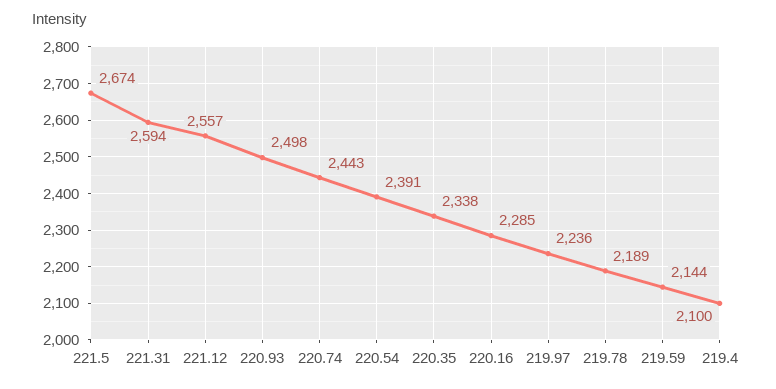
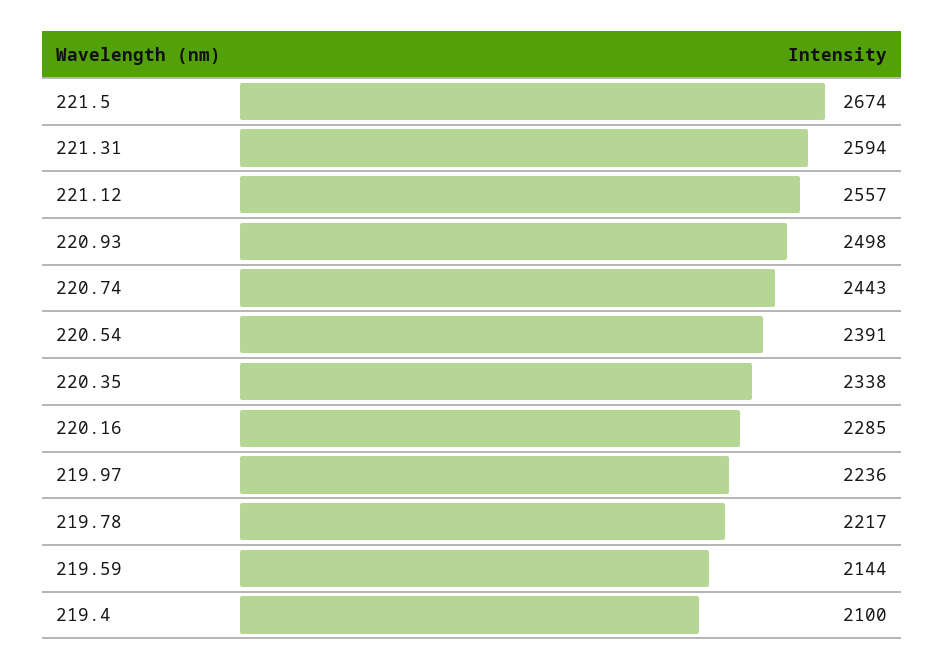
  {
    "221.5": 2674,
    "221.31": 2594,
    "221.12": 2557,
    "220.93": 2498,
    "220.74": 2443,
    "220.54": 2391,
    "220.35": 2338,
    "220.16": 2285,
    "219.97": 2236,
-   "219.78": 2189,
+   "219.78": 2217,
    "219.59": 2144,
    "219.4": 2100
  }

